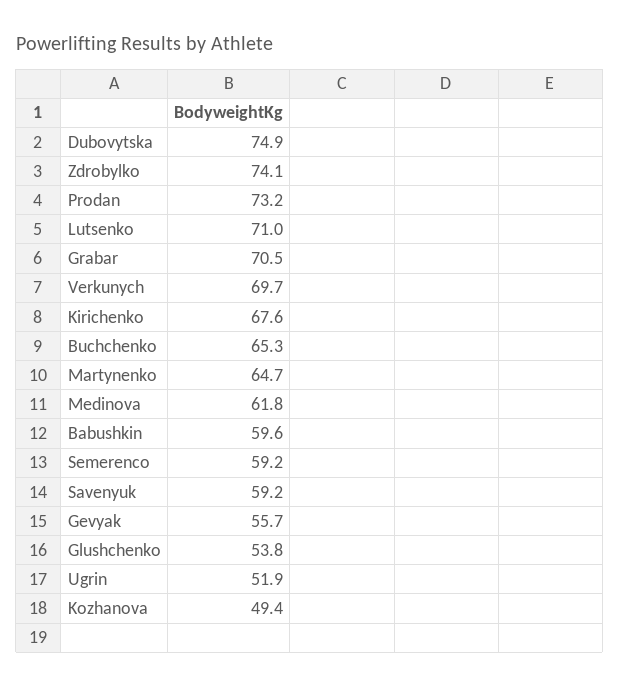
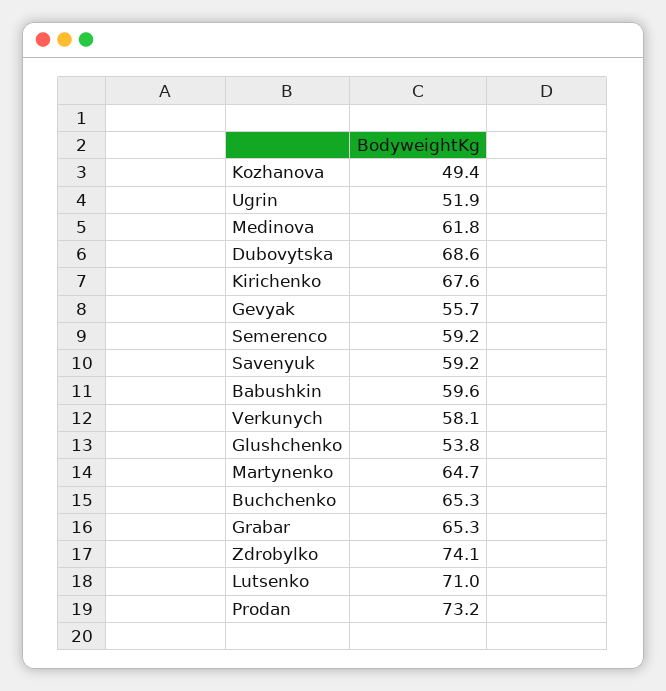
  {
-   "Dubovytska": 74.9,
+   "Dubovytska": 68.6,
    "Zdrobylko": 74.1,
    "Prodan": 73.2,
    "Lutsenko": 71,
-   "Grabar": 70.5,
+   "Grabar": 65.3,
-   "Verkunych": 69.7,
+   "Verkunych": 58.1,
    "Kirichenko": 67.6,
    "Buchchenko": 65.3,
    "Martynenko": 64.7,
    "Medinova": 61.8,
    "Babushkin": 59.6,
    "Semerenco": 59.2,
    "Savenyuk": 59.2,
    "Gevyak": 55.7,
    "Glushchenko": 53.8,
    "Ugrin": 51.9,
    "Kozhanova": 49.4
  }

